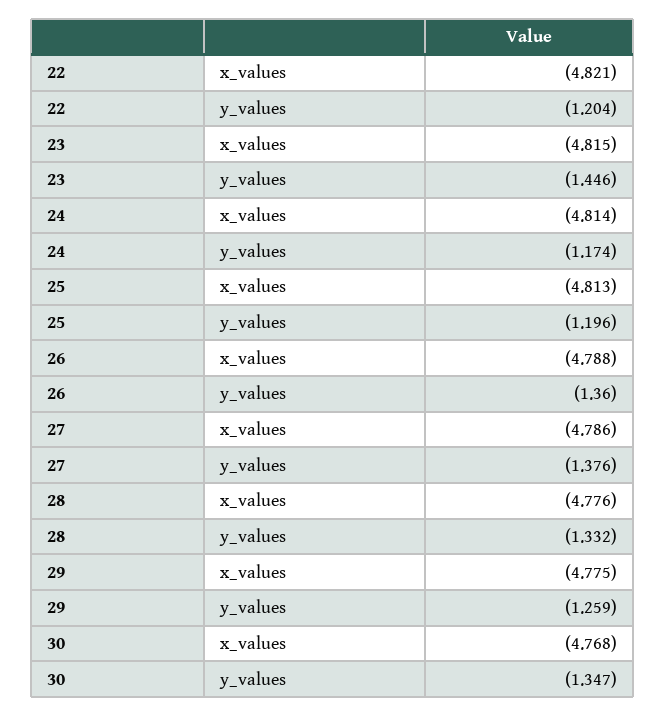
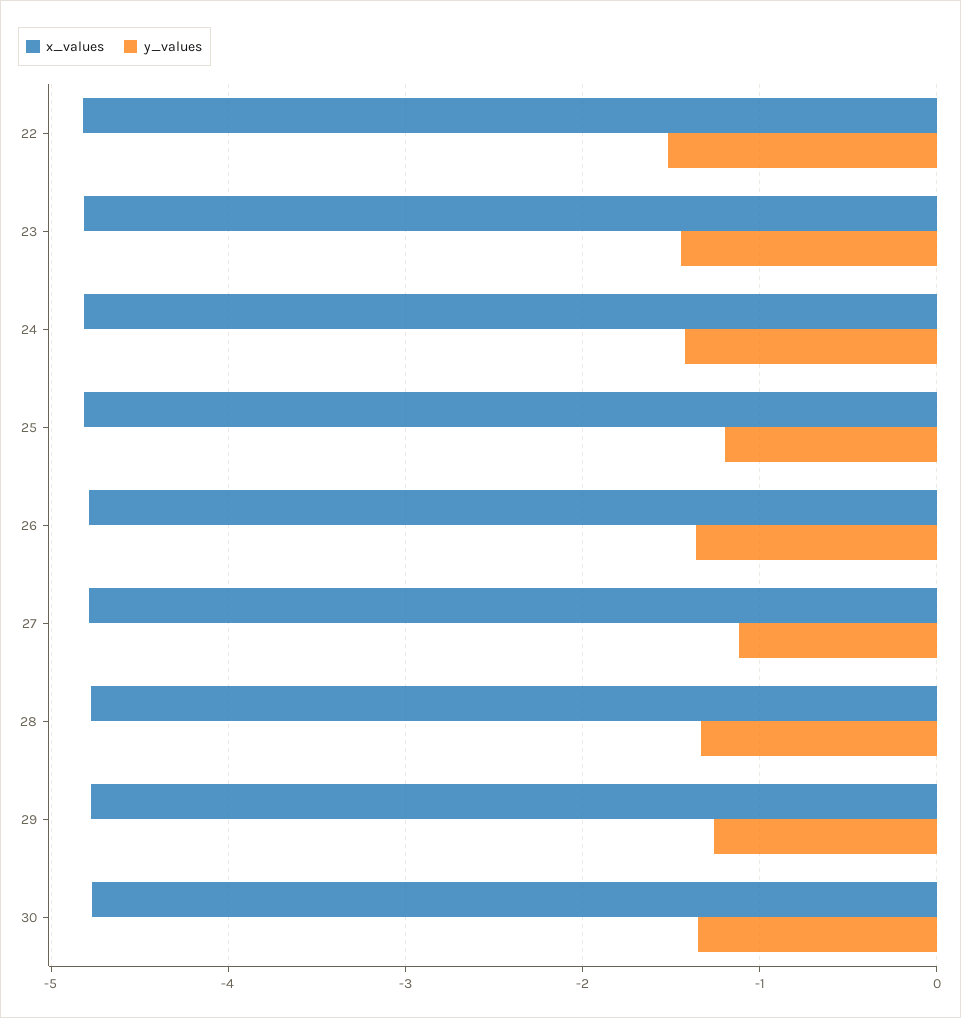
  {
    "x_values": {
      "22": -4.821,
      "23": -4.815,
      "24": -4.814,
      "25": -4.813,
      "26": -4.788,
      "27": -4.786,
      "28": -4.776,
      "29": -4.775,
      "30": -4.768
    },
    "y_values": {
-     "22": -1.204,
+     "22": -1.5,
      "23": -1.446,
-     "24": -1.174,
+     "24": -1.4,
      "25": -1.196,
      "26": -1.36,
-     "27": -1.376,
+     "27": -1.1,
      "28": -1.332,
      "29": -1.259,
      "30": -1.347
    }
  }

